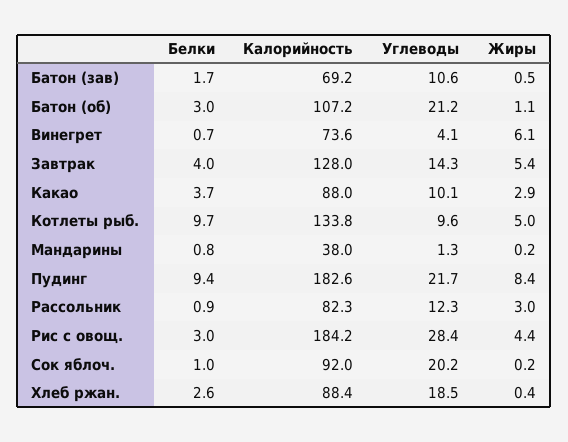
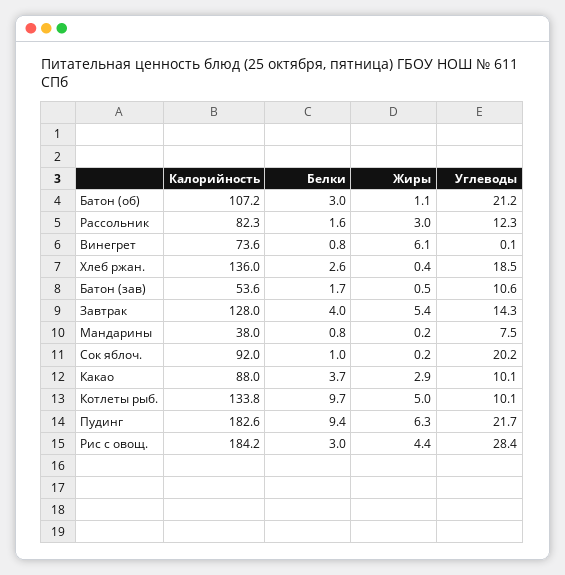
  {
    "Белки": {
      "Батон (зав)": 1.7,
      "Батон (об)": 3,
-     "Винегрет": 0.7,
+     "Винегрет": 0.8,
      "Завтрак": 4,
      "Какао": 3.7,
      "Котлеты рыб.": 9.7,
      "Мандарины": 0.8,
      "Пудинг": 9.4,
-     "Рассольник": 0.9,
+     "Рассольник": 1.6,
      "Рис с овощ.": 3,
      "Сок яблоч.": 1,
      "Хлеб ржан.": 2.6
    },
    "Калорийность": {
-     "Батон (зав)": 69.2,
+     "Батон (зав)": 53.6,
      "Батон (об)": 107.2,
      "Винегрет": 73.6,
      "Завтрак": 128,
      "Какао": 88,
      "Котлеты рыб.": 133.8,
      "Мандарины": 38,
      "Пудинг": 182.6,
      "Рассольник": 82.3,
      "Рис с овощ.": 184.2,
      "Сок яблоч.": 92,
-     "Хлеб ржан.": 88.4
+     "Хлеб ржан.": 136
    },
    "Углеводы": {
      "Батон (зав)": 10.6,
      "Батон (об)": 21.2,
-     "Винегрет": 4.1,
+     "Винегрет": 0.1,
      "Завтрак": 14.3,
      "Какао": 10.1,
-     "Котлеты рыб.": 9.6,
+     "Котлеты рыб.": 10.1,
-     "Мандарины": 1.3,
+     "Мандарины": 7.5,
      "Пудинг": 21.7,
      "Рассольник": 12.3,
      "Рис с овощ.": 28.4,
      "Сок яблоч.": 20.2,
      "Хлеб ржан.": 18.5
    },
    "Жиры": {
      "Батон (зав)": 0.5,
      "Батон (об)": 1.1,
      "Винегрет": 6.1,
      "Завтрак": 5.4,
      "Какао": 2.9,
      "Котлеты рыб.": 5,
      "Мандарины": 0.2,
-     "Пудинг": 8.4,
+     "Пудинг": 6.3,
      "Рассольник": 3,
      "Рис с овощ.": 4.4,
      "Сок яблоч.": 0.2,
      "Хлеб ржан.": 0.4
    }
  }

